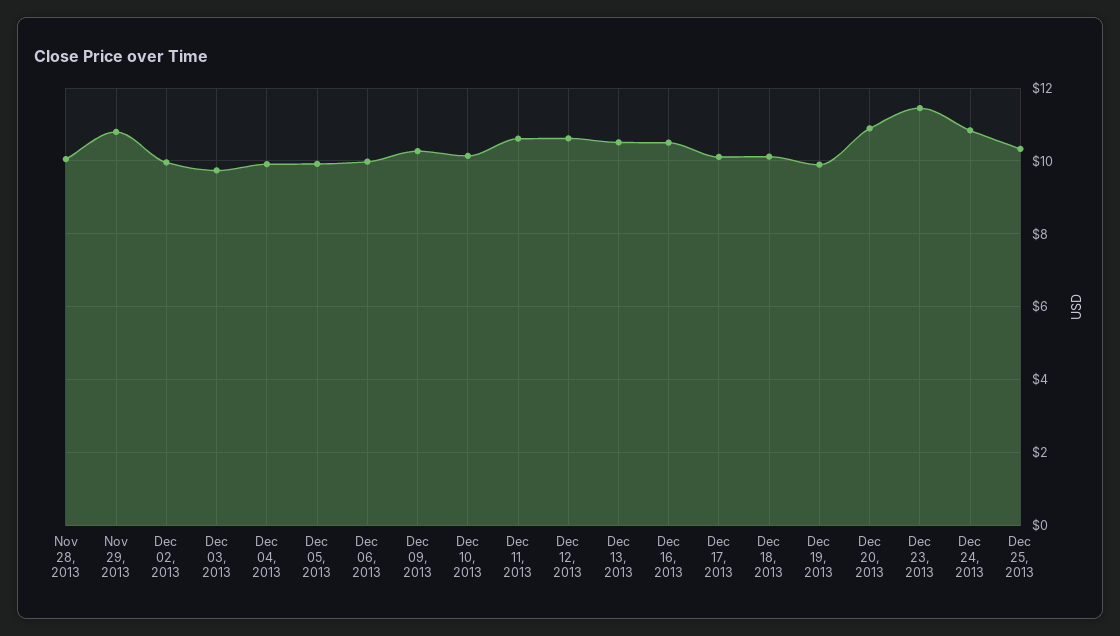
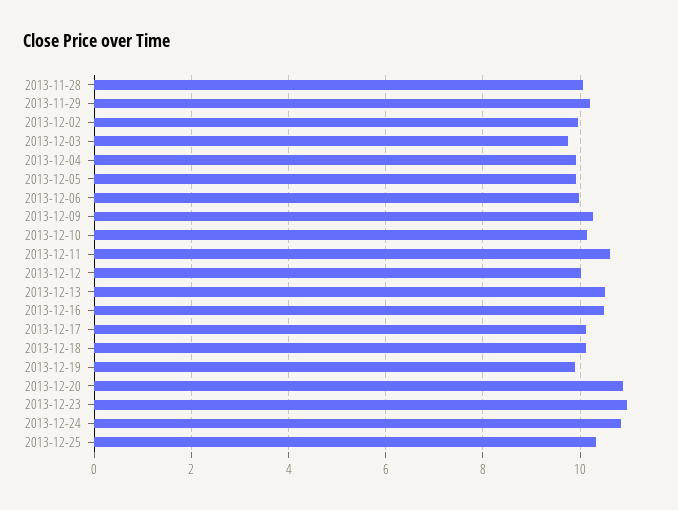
  {
    "Nov 28, 2013": 10,
-   "Nov 29, 2013": 10.8,
+   "Nov 29, 2013": 10.2,
    "Dec 02, 2013": 10,
    "Dec 03, 2013": 9.8,
    "Dec 04, 2013": 10,
    "Dec 05, 2013": 10,
    "Dec 06, 2013": 10,
    "Dec 09, 2013": 10.2,
    "Dec 10, 2013": 10.2,
    "Dec 11, 2013": 10.6,
-   "Dec 12, 2013": 10.6,
+   "Dec 12, 2013": 10,
    "Dec 13, 2013": 10.6,
    "Dec 16, 2013": 10.6,
    "Dec 17, 2013": 10.2,
    "Dec 18, 2013": 10.2,
    "Dec 19, 2013": 10,
    "Dec 20, 2013": 10.8,
-   "Dec 23, 2013": 11.4,
+   "Dec 23, 2013": 11,
    "Dec 24, 2013": 10.8,
    "Dec 25, 2013": 10.4
  }

